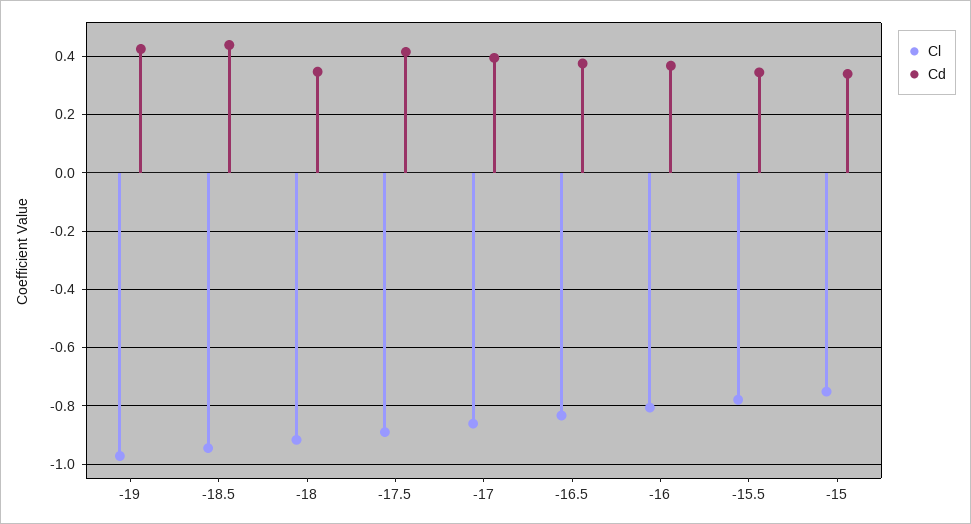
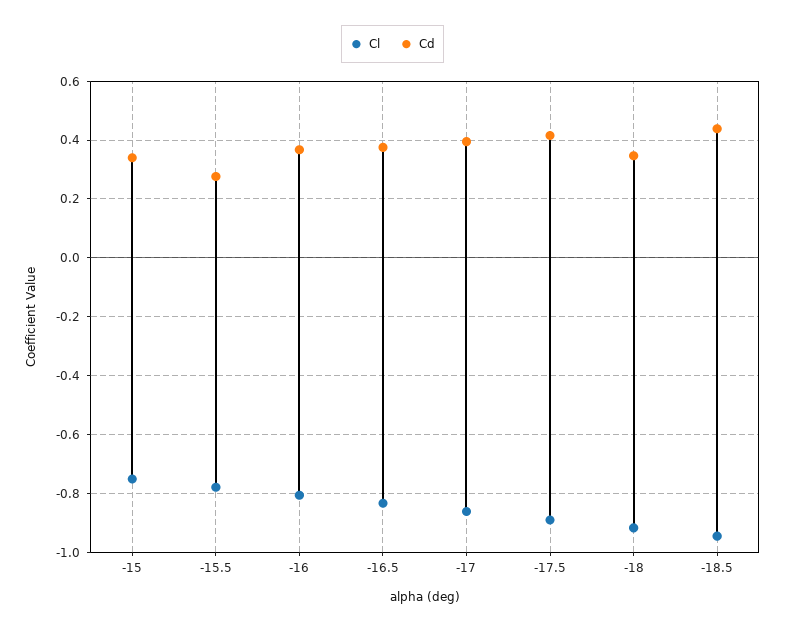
  {
    "Cl": {
-     "-19": -0.975,
      "-18.5": -0.95,
      "-18": -0.925,
      "-17.5": -0.9,
      "-17": -0.85,
      "-16.5": -0.825,
      "-16": -0.8,
      "-15.5": -0.775,
      "-15": -0.75
    },
    "Cd": {
-     "-19": 0.425,
      "-18.5": 0.45,
      "-18": 0.35,
      "-17.5": 0.425,
      "-17": 0.4,
      "-16.5": 0.375,
      "-16": 0.375,
-     "-15.5": 0.35,
+     "-15.5": 0.275,
      "-15": 0.35
    }
  }

